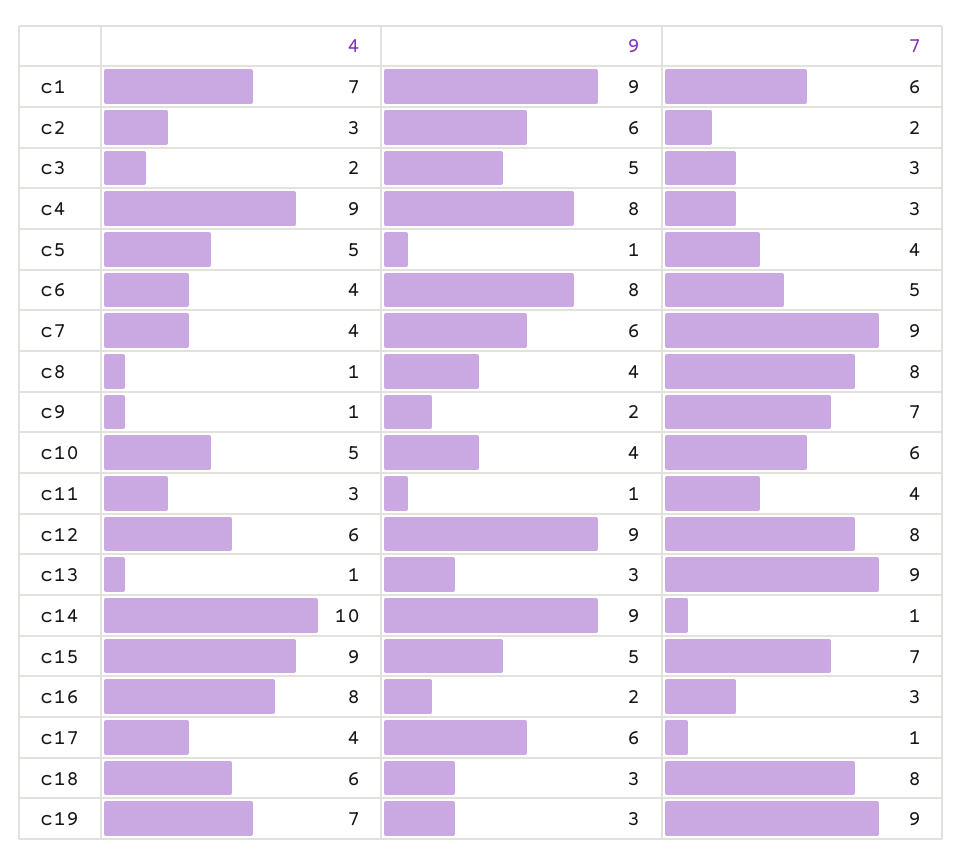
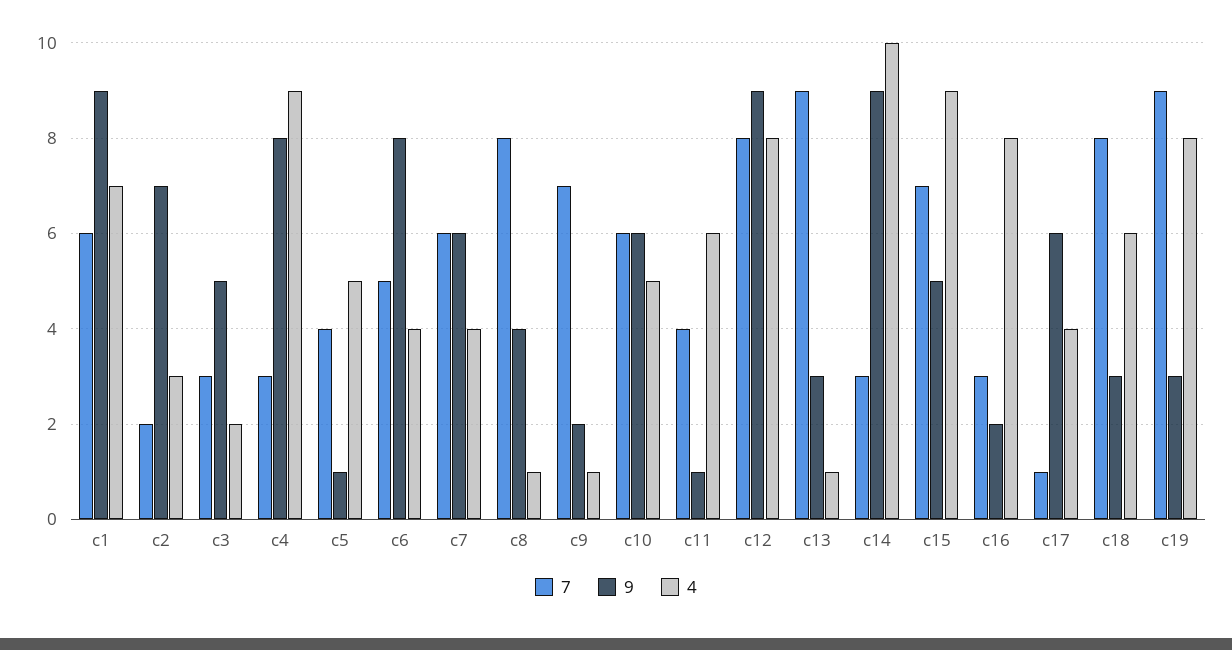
  {
    "4": {
      "c1": 7,
      "c2": 3,
      "c3": 2,
      "c4": 9,
      "c5": 5,
      "c6": 4,
      "c7": 4,
      "c8": 1,
      "c9": 1,
      "c10": 5,
-     "c11": 3,
+     "c11": 6,
-     "c12": 6,
+     "c12": 8,
      "c13": 1,
      "c14": 10,
      "c15": 9,
      "c16": 8,
      "c17": 4,
      "c18": 6,
-     "c19": 7
+     "c19": 8
    },
    "9": {
      "c1": 9,
-     "c2": 6,
+     "c2": 7,
      "c3": 5,
      "c4": 8,
      "c5": 1,
      "c6": 8,
      "c7": 6,
      "c8": 4,
      "c9": 2,
-     "c10": 4,
+     "c10": 6,
      "c11": 1,
      "c12": 9,
      "c13": 3,
      "c14": 9,
      "c15": 5,
      "c16": 2,
      "c17": 6,
      "c18": 3,
      "c19": 3
    },
    "7": {
      "c1": 6,
      "c2": 2,
      "c3": 3,
      "c4": 3,
      "c5": 4,
      "c6": 5,
-     "c7": 9,
+     "c7": 6,
      "c8": 8,
      "c9": 7,
      "c10": 6,
      "c11": 4,
      "c12": 8,
      "c13": 9,
-     "c14": 1,
+     "c14": 3,
      "c15": 7,
      "c16": 3,
      "c17": 1,
      "c18": 8,
      "c19": 9
    }
  }

